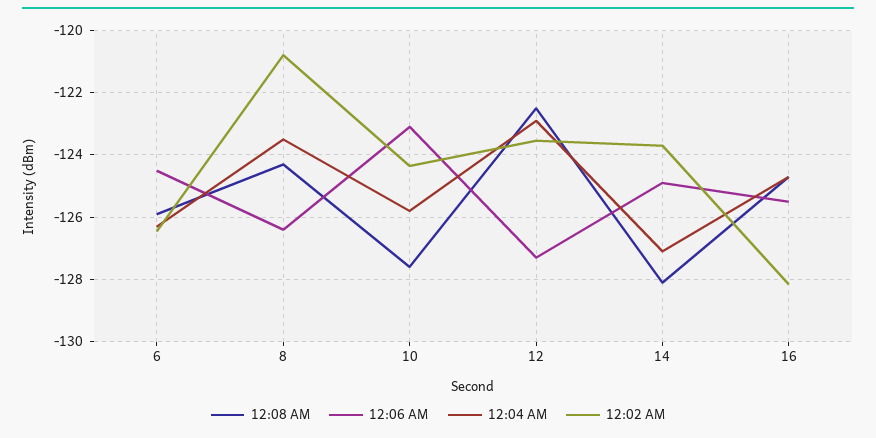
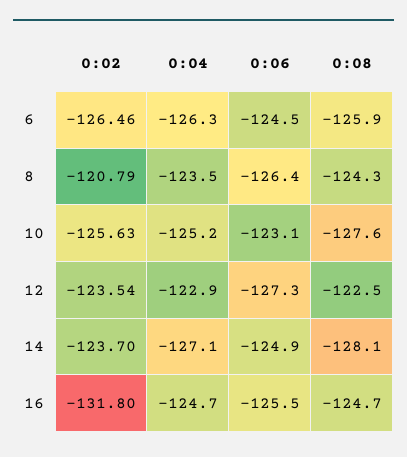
  {
    "12:08 AM": {
      "6": -125.9,
      "8": -124.3,
      "10": -127.6,
      "12": -122.5,
      "14": -128.1,
      "16": -124.7
    },
    "12:06 AM": {
      "6": -124.5,
      "8": -126.4,
      "10": -123.1,
      "12": -127.3,
      "14": -124.9,
      "16": -125.5
    },
    "12:04 AM": {
      "6": -126.3,
      "8": -123.5,
-     "10": -125.8,
+     "10": -125.2,
      "12": -122.9,
      "14": -127.1,
      "16": -124.7
    },
    "12:02 AM": {
      "6": -126.46,
      "8": -120.79,
-     "10": -124.4,
+     "10": -125.63,
      "12": -123.54,
      "14": -123.7,
-     "16": -128.2
+     "16": -131.8
    }
  }

